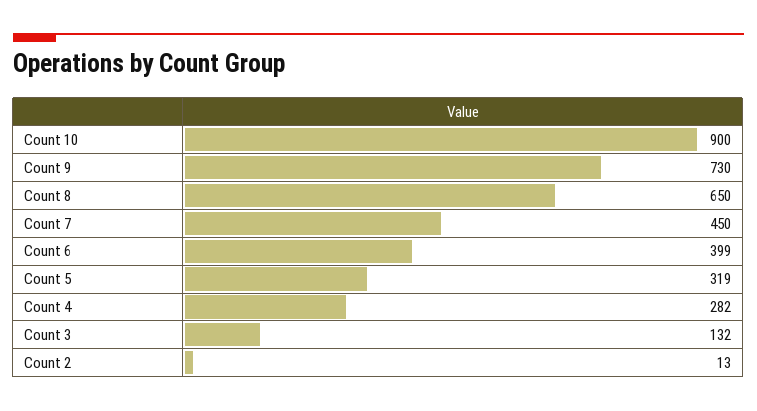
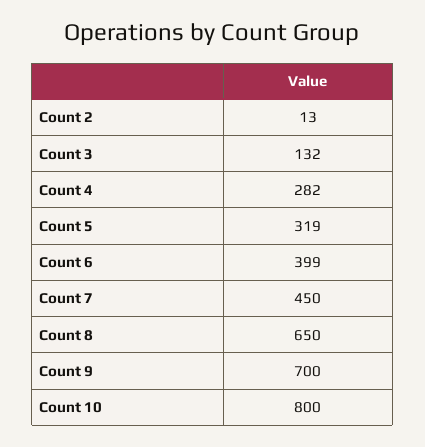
  {
-   "Count 10": 900,
+   "Count 10": 800,
-   "Count 9": 730,
+   "Count 9": 700,
    "Count 8": 650,
    "Count 7": 450,
    "Count 6": 399,
    "Count 5": 319,
    "Count 4": 282,
    "Count 3": 132,
    "Count 2": 13
  }

